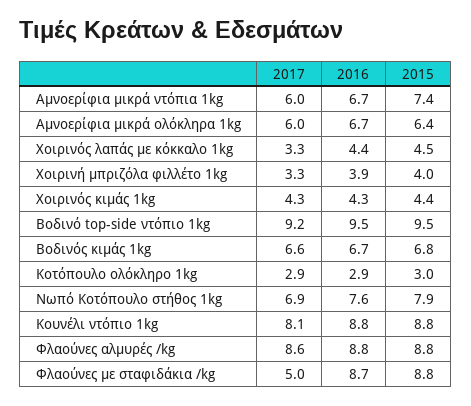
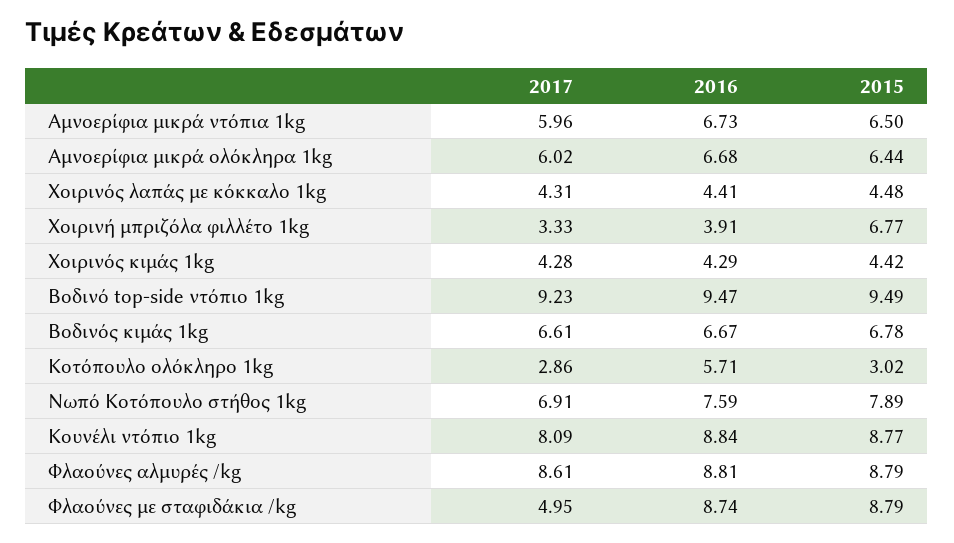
  {
    "2017": {
      "Αμνοερίφια μικρά ντόπια 1kg": 5.96,
      "Αμνοερίφια μικρά ολόκληρα 1kg": 6.02,
-     "Χοιρινός λαπάς με κόκκαλο 1kg": 3.3,
+     "Χοιρινός λαπάς με κόκκαλο 1kg": 4.31,
      "Χοιρινή μπριζόλα φιλλέτο 1kg": 3.33,
      "Χοιρινός κιμάς 1kg": 4.28,
      "Βοδινό top-side ντόπιο 1kg": 9.23,
      "Βοδινός κιμάς 1kg": 6.61,
      "Κοτόπουλο ολόκληρο 1kg": 2.86,
      "Νωπό Κοτόπουλο στήθος 1kg": 6.91,
      "Κουνέλι ντόπιο 1kg": 8.09,
      "Φλαούνες αλμυρές /kg": 8.61,
      "Φλαούνες με σταφιδάκια /kg": 4.95
    },
    "2016": {
      "Αμνοερίφια μικρά ντόπια 1kg": 6.73,
      "Αμνοερίφια μικρά ολόκληρα 1kg": 6.68,
      "Χοιρινός λαπάς με κόκκαλο 1kg": 4.41,
      "Χοιρινή μπριζόλα φιλλέτο 1kg": 3.91,
      "Χοιρινός κιμάς 1kg": 4.29,
      "Βοδινό top-side ντόπιο 1kg": 9.47,
      "Βοδινός κιμάς 1kg": 6.67,
-     "Κοτόπουλο ολόκληρο 1kg": 2.9,
+     "Κοτόπουλο ολόκληρο 1kg": 5.71,
      "Νωπό Κοτόπουλο στήθος 1kg": 7.59,
      "Κουνέλι ντόπιο 1kg": 8.84,
      "Φλαούνες αλμυρές /kg": 8.81,
      "Φλαούνες με σταφιδάκια /kg": 8.74
    },
    "2015": {
-     "Αμνοερίφια μικρά ντόπια 1kg": 7.4,
+     "Αμνοερίφια μικρά ντόπια 1kg": 6.5,
      "Αμνοερίφια μικρά ολόκληρα 1kg": 6.44,
      "Χοιρινός λαπάς με κόκκαλο 1kg": 4.48,
-     "Χοιρινή μπριζόλα φιλλέτο 1kg": 4,
+     "Χοιρινή μπριζόλα φιλλέτο 1kg": 6.77,
      "Χοιρινός κιμάς 1kg": 4.42,
      "Βοδινό top-side ντόπιο 1kg": 9.49,
      "Βοδινός κιμάς 1kg": 6.78,
      "Κοτόπουλο ολόκληρο 1kg": 3.02,
      "Νωπό Κοτόπουλο στήθος 1kg": 7.89,
      "Κουνέλι ντόπιο 1kg": 8.77,
      "Φλαούνες αλμυρές /kg": 8.79,
      "Φλαούνες με σταφιδάκια /kg": 8.79
    }
  }

